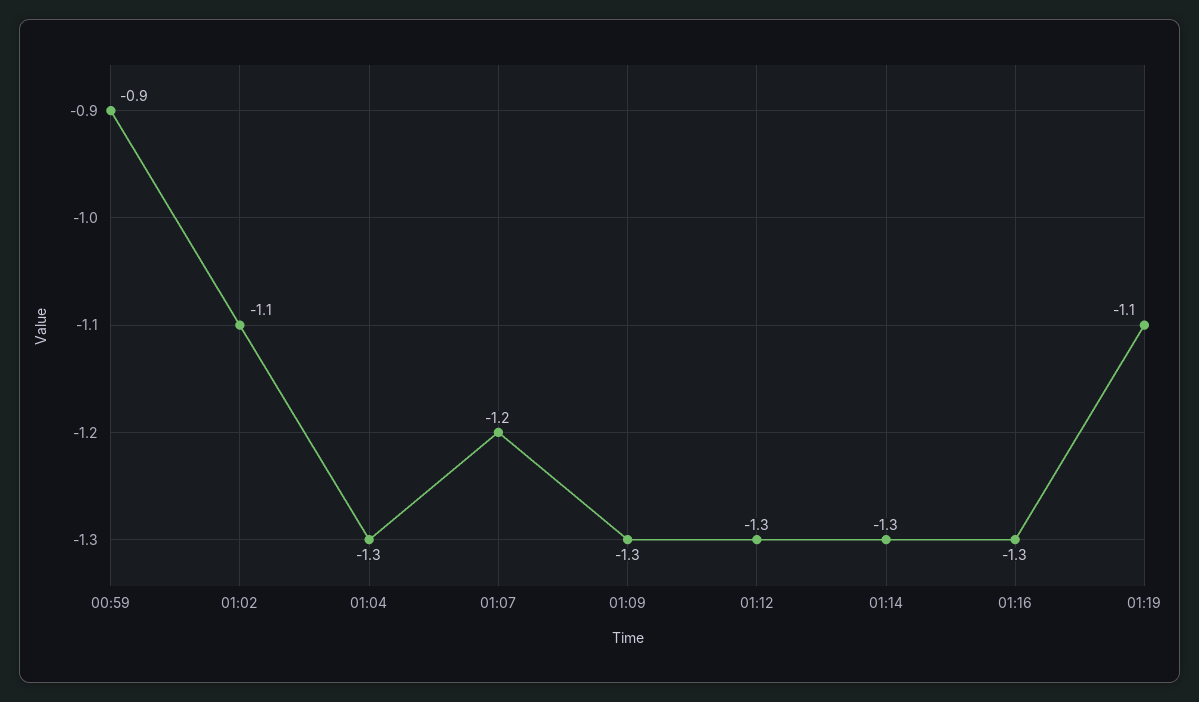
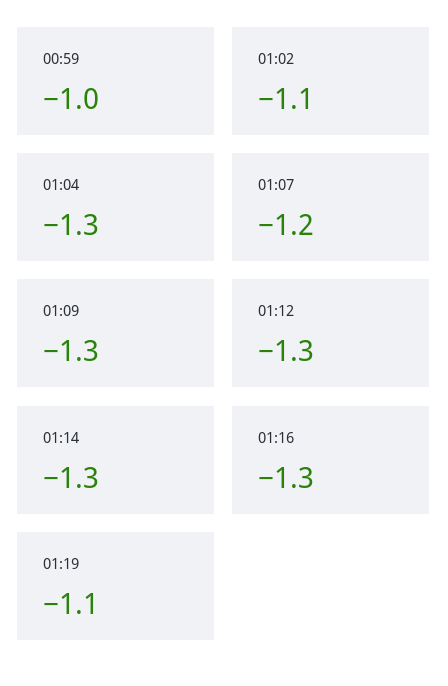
  {
-   "00:59": -0.9,
+   "00:59": -1,
    "01:02": -1.1,
    "01:04": -1.3,
    "01:07": -1.2,
    "01:09": -1.3,
    "01:12": -1.3,
    "01:14": -1.3,
    "01:16": -1.3,
    "01:19": -1.1
  }

